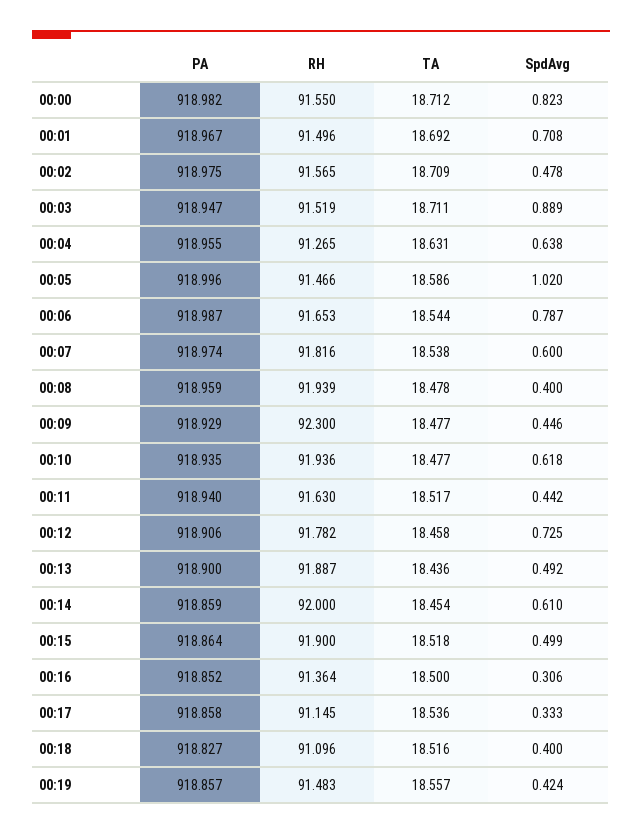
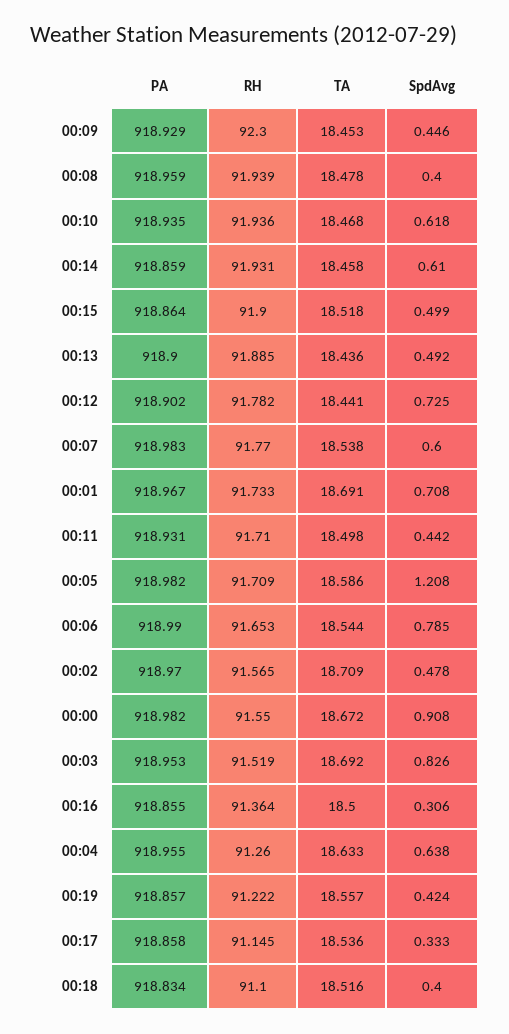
  {
    "PA": {
      "00:00": 918.982,
      "00:01": 918.967,
-     "00:02": 918.975,
+     "00:02": 918.97,
-     "00:03": 918.947,
+     "00:03": 918.953,
      "00:04": 918.955,
-     "00:05": 918.996,
+     "00:05": 918.982,
-     "00:06": 918.987,
+     "00:06": 918.99,
-     "00:07": 918.974,
+     "00:07": 918.983,
      "00:08": 918.959,
      "00:09": 918.929,
      "00:10": 918.935,
-     "00:11": 918.94,
+     "00:11": 918.931,
-     "00:12": 918.906,
+     "00:12": 918.902,
      "00:13": 918.9,
      "00:14": 918.859,
      "00:15": 918.864,
-     "00:16": 918.852,
+     "00:16": 918.855,
      "00:17": 918.858,
-     "00:18": 918.827,
+     "00:18": 918.834,
      "00:19": 918.857
    },
    "RH": {
      "00:00": 91.55,
-     "00:01": 91.496,
+     "00:01": 91.733,
      "00:02": 91.565,
      "00:03": 91.519,
-     "00:04": 91.265,
+     "00:04": 91.26,
-     "00:05": 91.466,
+     "00:05": 91.709,
      "00:06": 91.653,
-     "00:07": 91.816,
+     "00:07": 91.77,
      "00:08": 91.939,
      "00:09": 92.3,
      "00:10": 91.936,
-     "00:11": 91.63,
+     "00:11": 91.71,
      "00:12": 91.782,
-     "00:13": 91.887,
+     "00:13": 91.885,
-     "00:14": 92,
+     "00:14": 91.931,
      "00:15": 91.9,
      "00:16": 91.364,
      "00:17": 91.145,
-     "00:18": 91.096,
+     "00:18": 91.1,
-     "00:19": 91.483
+     "00:19": 91.222
    },
    "TA": {
-     "00:00": 18.712,
+     "00:00": 18.672,
-     "00:01": 18.692,
+     "00:01": 18.691,
      "00:02": 18.709,
-     "00:03": 18.711,
+     "00:03": 18.692,
-     "00:04": 18.631,
+     "00:04": 18.633,
      "00:05": 18.586,
      "00:06": 18.544,
      "00:07": 18.538,
      "00:08": 18.478,
-     "00:09": 18.477,
+     "00:09": 18.453,
-     "00:10": 18.477,
+     "00:10": 18.468,
-     "00:11": 18.517,
+     "00:11": 18.498,
-     "00:12": 18.458,
+     "00:12": 18.441,
      "00:13": 18.436,
-     "00:14": 18.454,
+     "00:14": 18.458,
      "00:15": 18.518,
      "00:16": 18.5,
      "00:17": 18.536,
      "00:18": 18.516,
      "00:19": 18.557
    },
    "SpdAvg": {
-     "00:00": 0.823,
+     "00:00": 0.908,
      "00:01": 0.708,
      "00:02": 0.478,
-     "00:03": 0.889,
+     "00:03": 0.826,
      "00:04": 0.638,
-     "00:05": 1.02,
+     "00:05": 1.208,
-     "00:06": 0.787,
+     "00:06": 0.785,
      "00:07": 0.6,
      "00:08": 0.4,
      "00:09": 0.446,
      "00:10": 0.618,
      "00:11": 0.442,
      "00:12": 0.725,
      "00:13": 0.492,
      "00:14": 0.61,
      "00:15": 0.499,
      "00:16": 0.306,
      "00:17": 0.333,
      "00:18": 0.4,
      "00:19": 0.424
    }
  }

